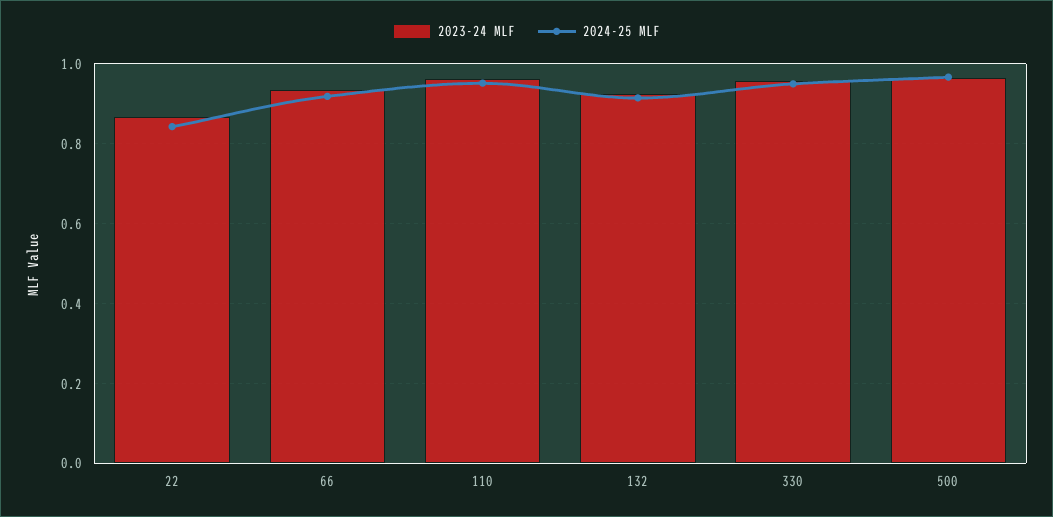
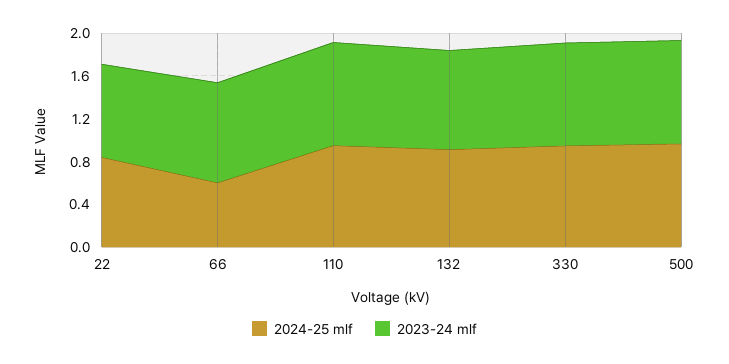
  {
    "2023-24 MLF": {
      "22": 0.86,
      "66": 0.94,
      "110": 0.96,
      "132": 0.92,
      "330": 0.96,
      "500": 0.96
    },
    "2024-25 MLF": {
      "22": 0.84,
-     "66": 0.92,
+     "66": 0.6,
      "110": 0.96,
      "132": 0.92,
      "330": 0.94,
      "500": 0.96
    }
  }

